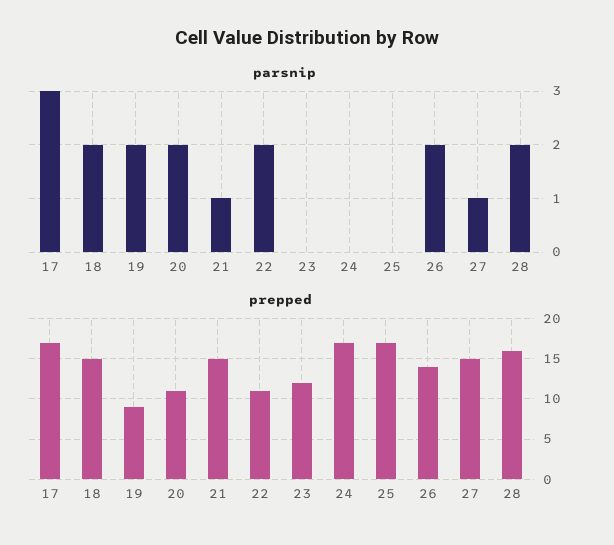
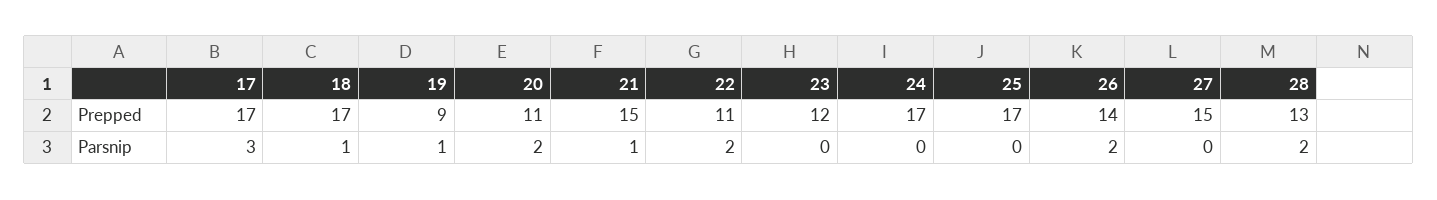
  {
    "parsnip": {
      "17": 3,
-     "18": 2,
+     "18": 1,
-     "19": 2,
+     "19": 1,
      "20": 2,
      "21": 1,
      "22": 2,
      "23": 0,
      "24": 0,
      "25": 0,
      "26": 2,
-     "27": 1,
+     "27": 0,
      "28": 2
    },
    "prepped": {
      "17": 17,
-     "18": 15,
+     "18": 17,
      "19": 9,
      "20": 11,
      "21": 15,
      "22": 11,
      "23": 12,
      "24": 17,
      "25": 17,
      "26": 14,
      "27": 15,
-     "28": 16
+     "28": 13
    }
  }

